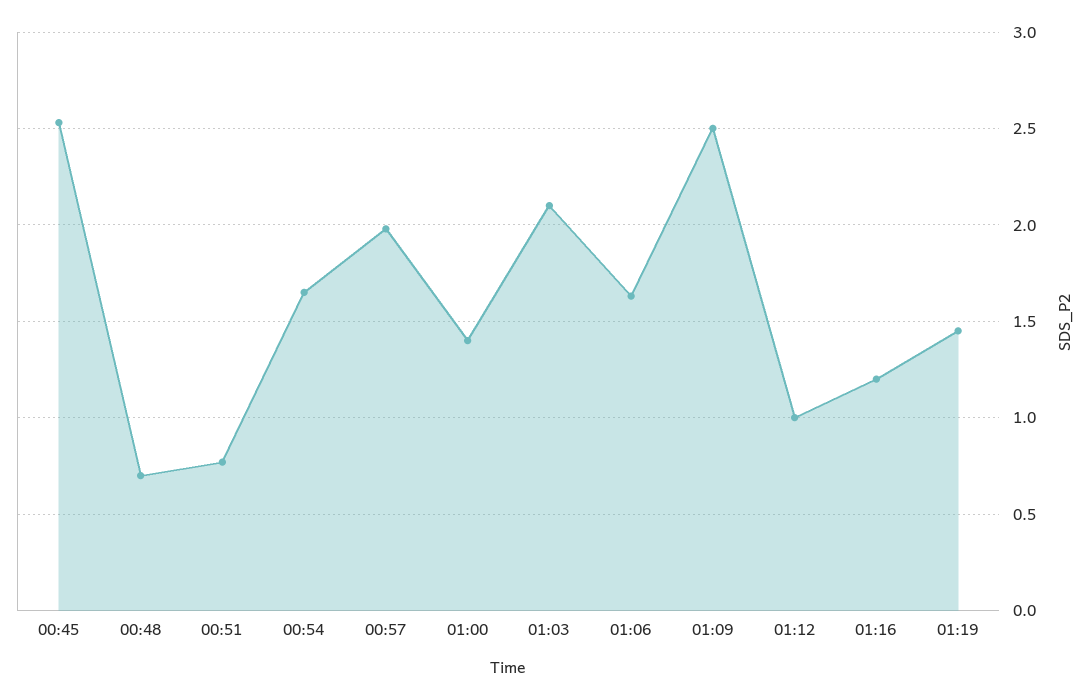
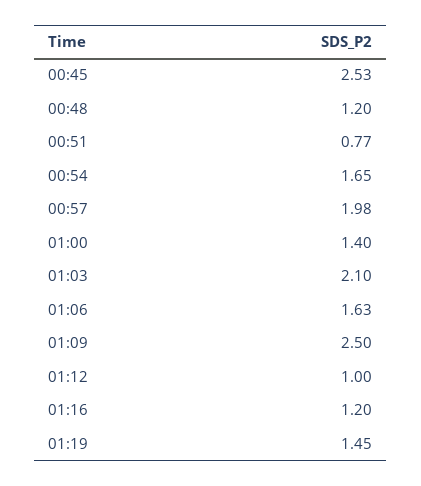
  {
    "00:45": 2.53,
-   "00:48": 0.7,
+   "00:48": 1.2,
    "00:51": 0.77,
    "00:54": 1.65,
    "00:57": 1.98,
    "01:00": 1.4,
    "01:03": 2.1,
    "01:06": 1.63,
    "01:09": 2.5,
    "01:12": 1,
    "01:16": 1.2,
    "01:19": 1.45
  }

